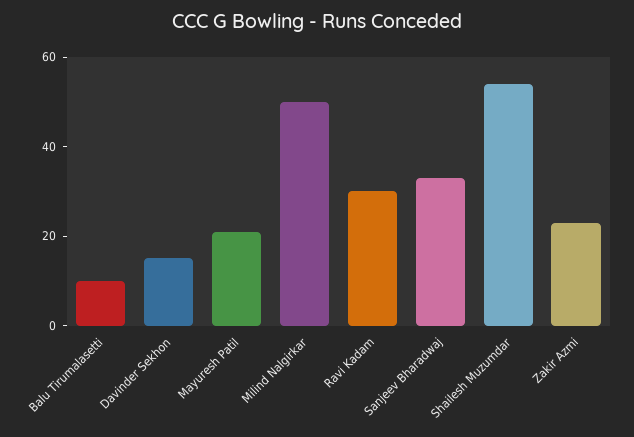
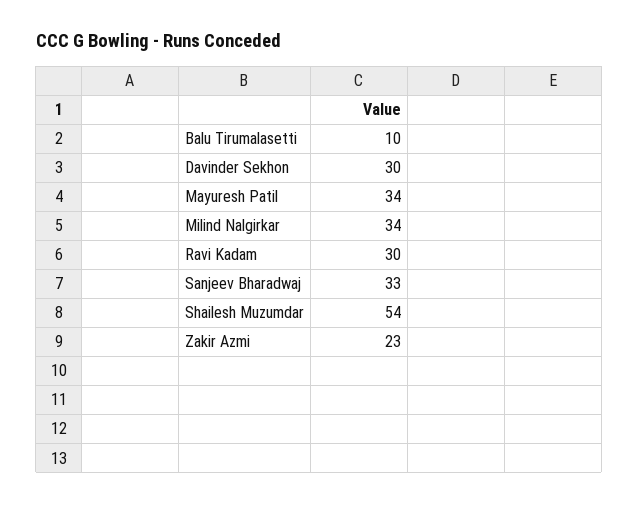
  {
    "Balu Tirumalasetti": 10,
-   "Davinder Sekhon": 15,
+   "Davinder Sekhon": 30,
-   "Mayuresh Patil": 20,
+   "Mayuresh Patil": 34,
-   "Milind Nalgirkar": 50,
+   "Milind Nalgirkar": 34,
    "Ravi Kadam": 30,
    "Sanjeev Bharadwaj": 33,
    "Shailesh Muzumdar": 54,
    "Zakir Azmi": 23
  }

